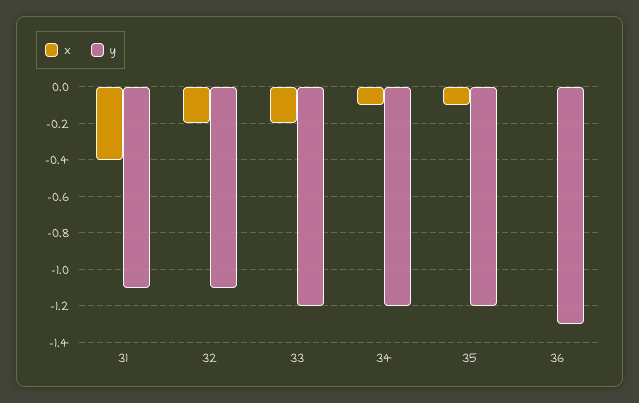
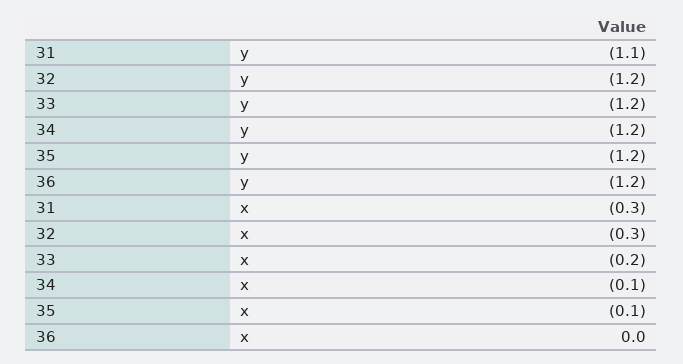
  {
    "x": {
-     "31": -0.4,
+     "31": -0.3,
-     "32": -0.2,
+     "32": -0.3,
      "33": -0.2,
      "34": -0.1,
      "35": -0.1,
      "36": 0
    },
    "y": {
      "31": -1.1,
-     "32": -1.1,
+     "32": -1.2,
      "33": -1.2,
      "34": -1.2,
      "35": -1.2,
-     "36": -1.3
+     "36": -1.2
    }
  }

